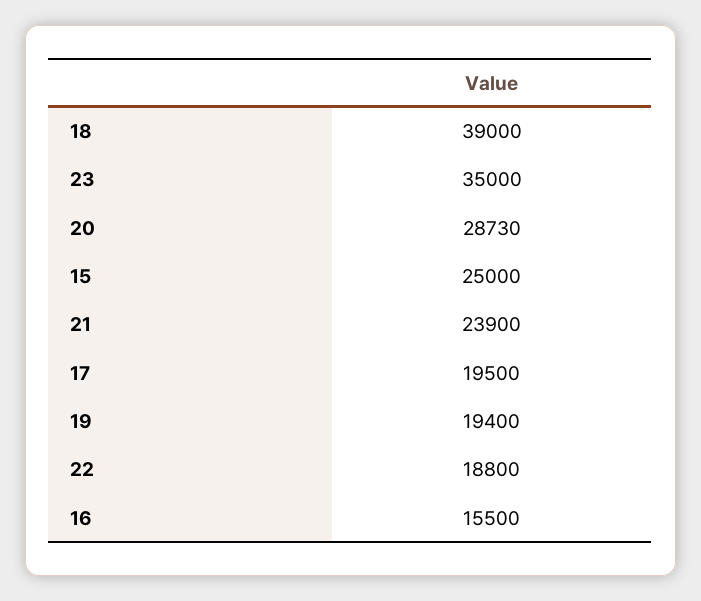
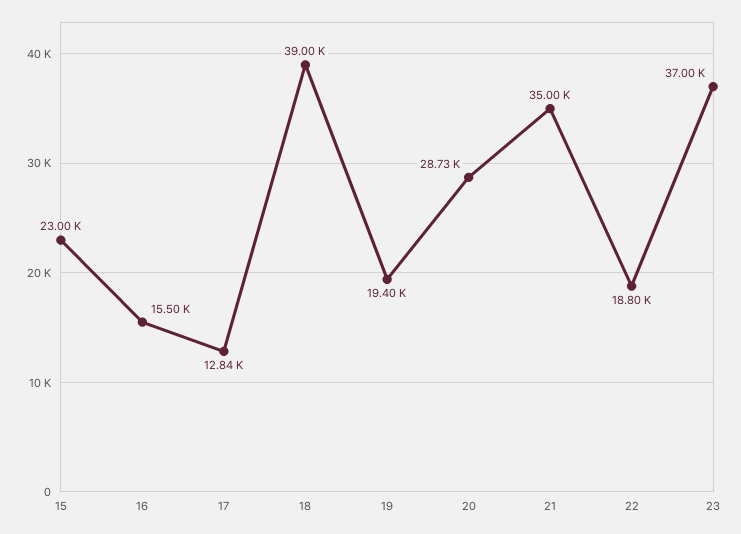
  {
    "18": 39000,
-   "23": 35000,
+   "23": 37000,
    "20": 28730,
-   "15": 25000,
+   "15": 23000,
-   "21": 23900,
+   "21": 35000,
-   "17": 19500,
+   "17": 12840,
    "19": 19400,
    "22": 18800,
    "16": 15500
  }

